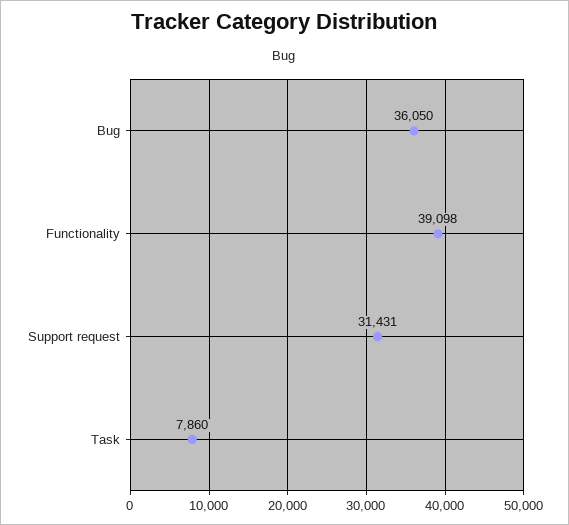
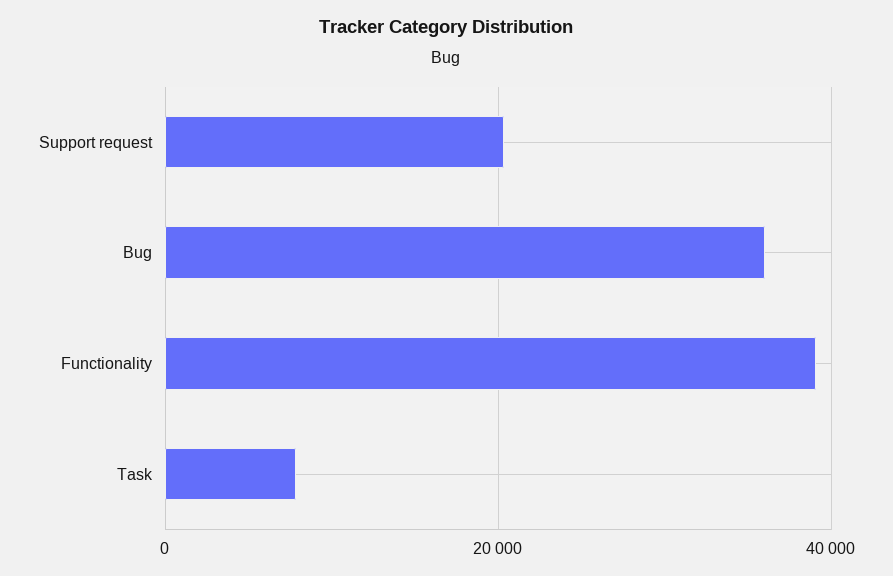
  {
    "Bug": 36050,
    "Functionality": 39098,
-   "Support request": 31431,
+   "Support request": 20000,
    "Task": 7860
  }

